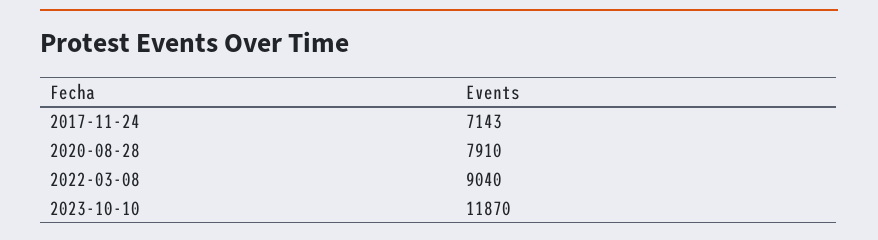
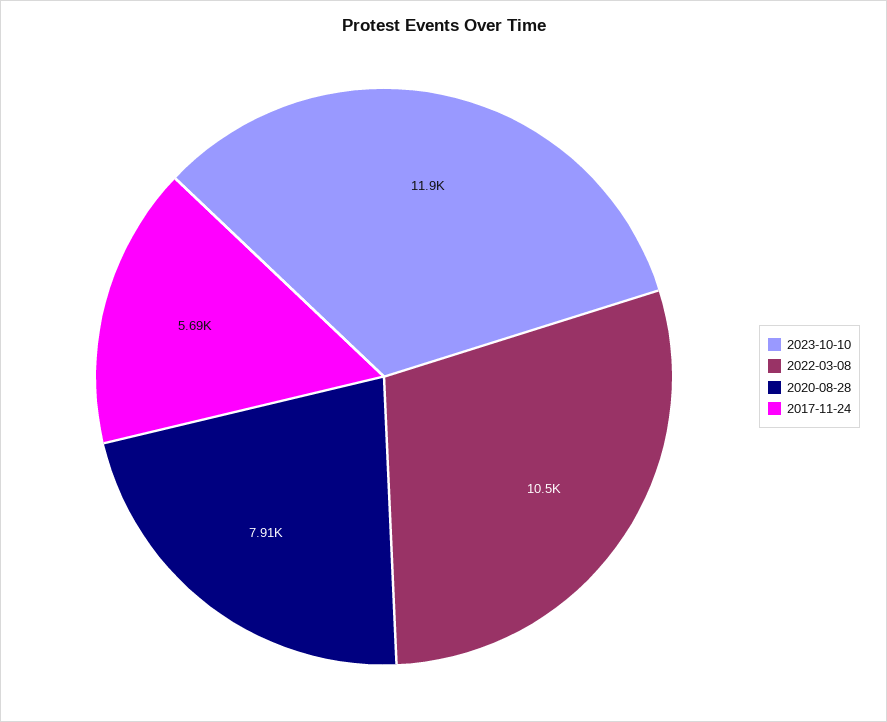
  {
-   "2017-11-24": 7143,
+   "2017-11-24": 5690,
    "2020-08-28": 7910,
-   "2022-03-08": 9040,
+   "2022-03-08": 10500,
    "2023-10-10": 11870
  }

